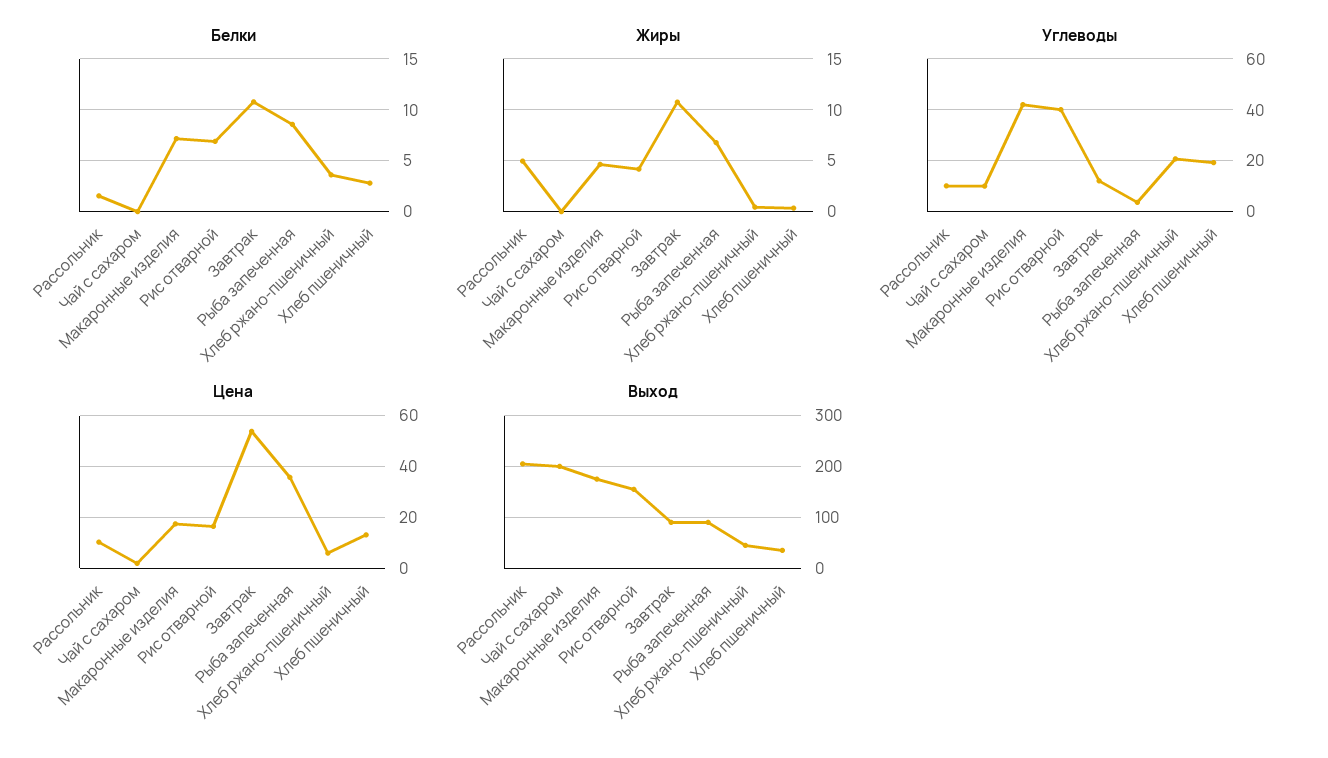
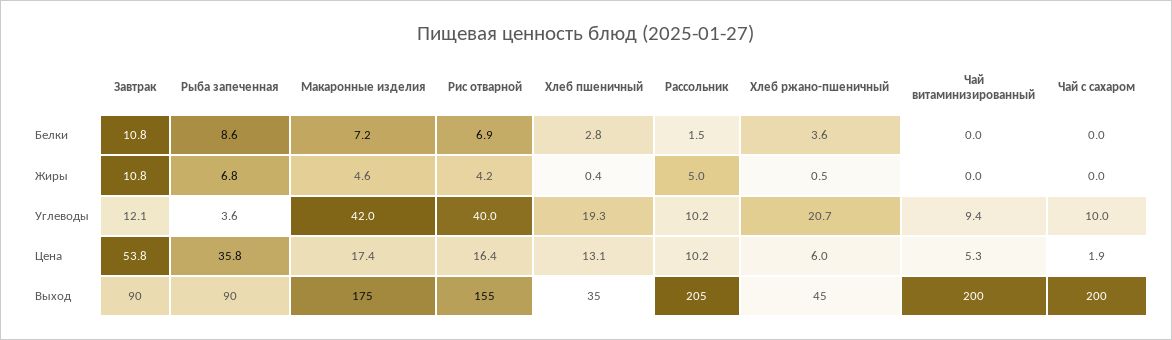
  {
    "Белки": {
      "Рассольник": 1.5,
      "Чай с сахаром": 0,
      "Макаронные изделия": 7.2,
      "Рис отварной": 6.9,
      "Завтрак": 10.8,
      "Рыба запеченная": 8.6,
      "Хлеб ржано-пшеничный": 3.6,
-     "Хлеб пшеничный": 2.8
+     "Хлеб пшеничный": 2.8,
+     "Чай витаминизированный": 0
    },
    "Жиры": {
      "Рассольник": 5,
      "Чай с сахаром": 0,
      "Макаронные изделия": 4.6,
      "Рис отварной": 4.2,
      "Завтрак": 10.8,
      "Рыба запеченная": 6.8,
      "Хлеб ржано-пшеничный": 0.5,
-     "Хлеб пшеничный": 0.4
+     "Хлеб пшеничный": 0.4,
+     "Чай витаминизированный": 0
    },
    "Углеводы": {
      "Рассольник": 10.2,
      "Чай с сахаром": 10,
      "Макаронные изделия": 42,
      "Рис отварной": 40,
      "Завтрак": 12.1,
      "Рыба запеченная": 3.6,
      "Хлеб ржано-пшеничный": 20.7,
-     "Хлеб пшеничный": 19.3
+     "Хлеб пшеничный": 19.3,
+     "Чай витаминизированный": 9.4
    },
    "Цена": {
      "Рассольник": 10.2,
      "Чай с сахаром": 1.9,
      "Макаронные изделия": 17.4,
      "Рис отварной": 16.4,
      "Завтрак": 53.8,
      "Рыба запеченная": 35.8,
      "Хлеб ржано-пшеничный": 6,
-     "Хлеб пшеничный": 13.1
+     "Хлеб пшеничный": 13.1,
+     "Чай витаминизированный": 5.3
    },
    "Выход": {
      "Рассольник": 205,
      "Чай с сахаром": 200,
      "Макаронные изделия": 175,
      "Рис отварной": 155,
      "Завтрак": 90,
      "Рыба запеченная": 90,
      "Хлеб ржано-пшеничный": 45,
-     "Хлеб пшеничный": 35
+     "Хлеб пшеничный": 35,
+     "Чай витаминизированный": 200
    }
  }

